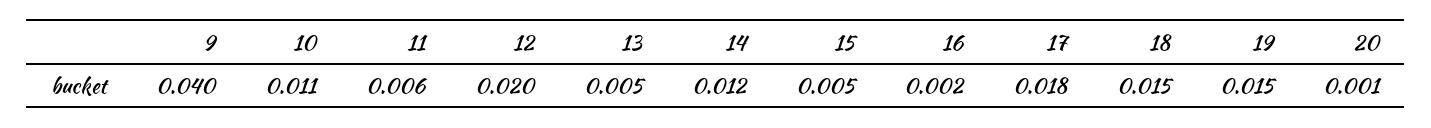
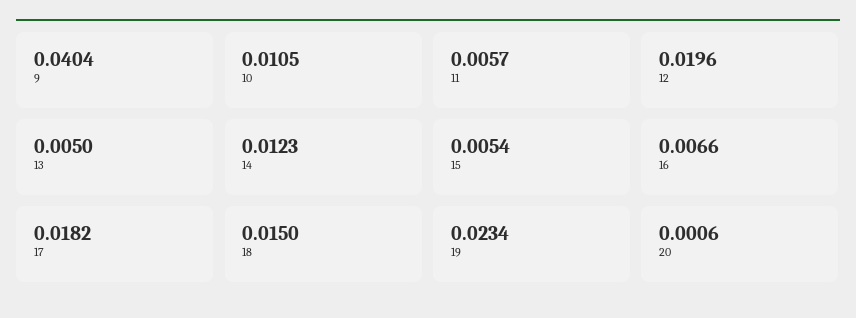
  {
    "9": 0.0404,
    "10": 0.0105,
    "11": 0.0057,
    "12": 0.0196,
    "13": 0.005,
    "14": 0.0123,
    "15": 0.0054,
-   "16": 0.002,
+   "16": 0.0066,
    "17": 0.0182,
    "18": 0.015,
-   "19": 0.015,
+   "19": 0.0234,
    "20": 0.0006
  }

